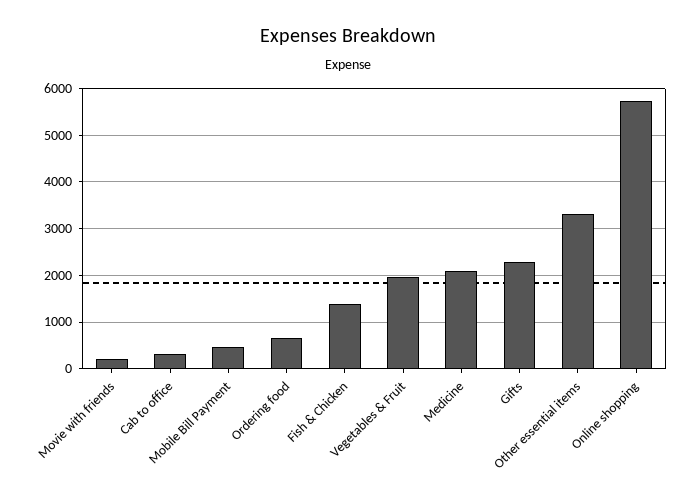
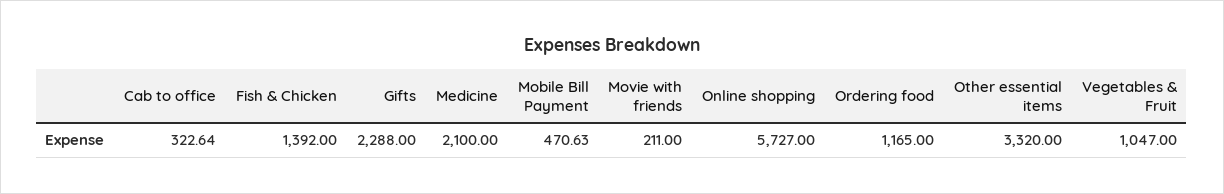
  {
    "Movie with friends": 211,
    "Cab to office": 322.64,
    "Mobile Bill Payment": 470.63,
-   "Ordering food": 600,
+   "Ordering food": 1165,
    "Fish & Chicken": 1392,
-   "Vegetables & Fruit": 2000,
+   "Vegetables & Fruit": 1047,
    "Medicine": 2100,
    "Gifts": 2288,
    "Other essential items": 3320,
    "Online shopping": 5727
  }

